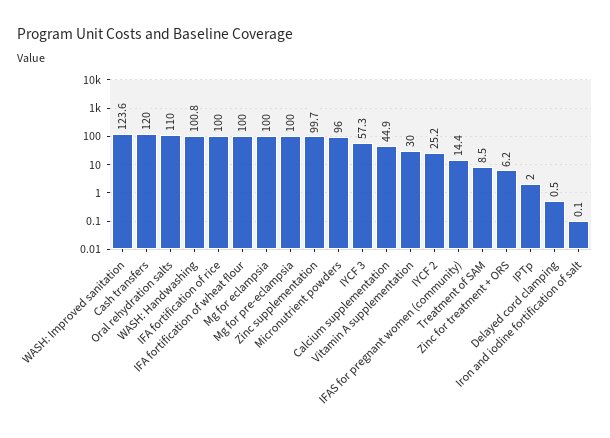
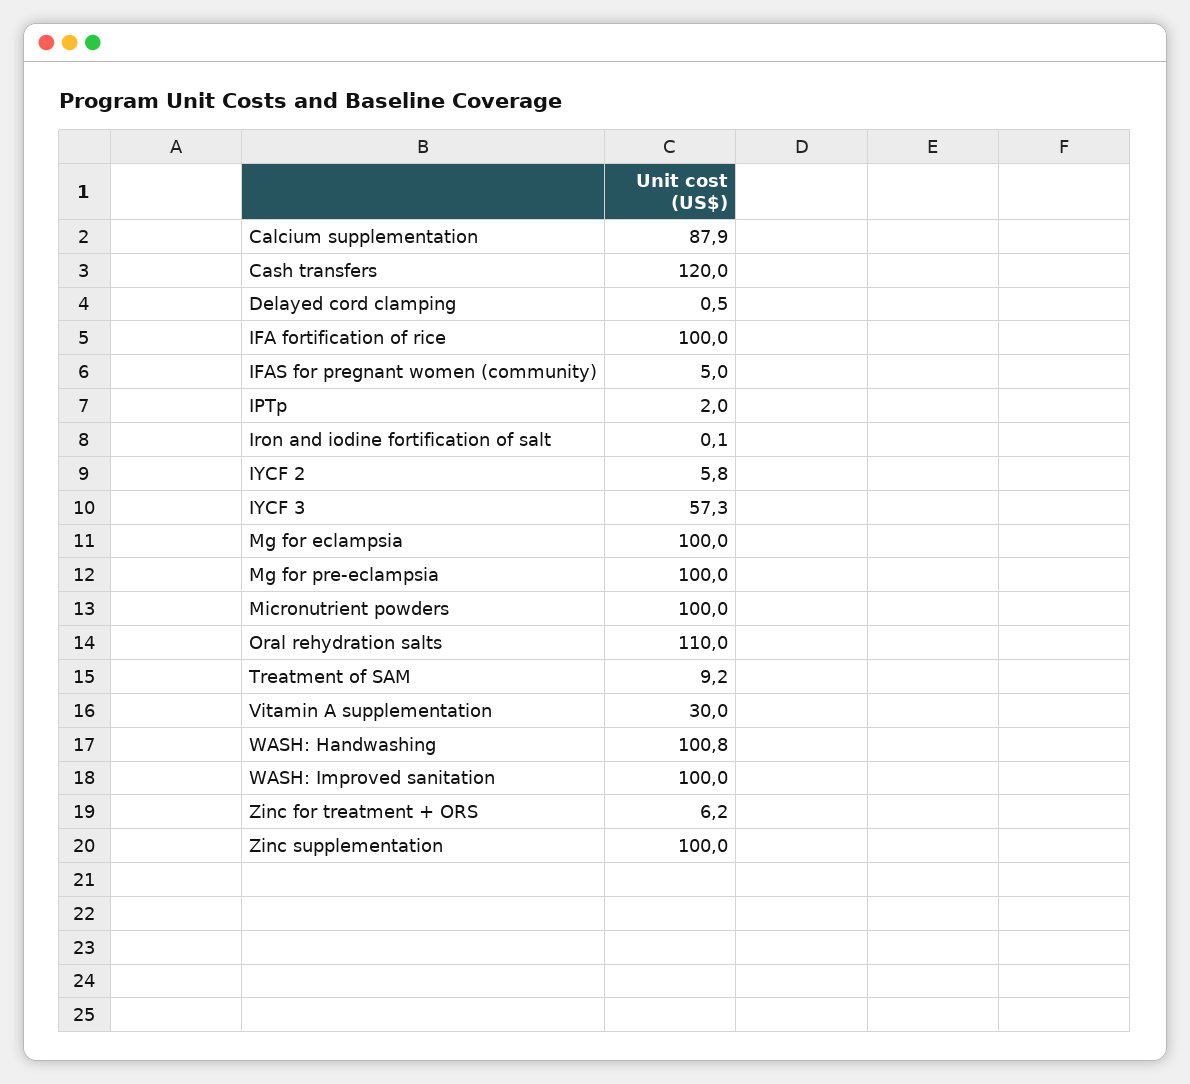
  {
-   "WASH: Improved sanitation": 123.6,
+   "WASH: Improved sanitation": 100,
    "Cash transfers": 120,
    "Oral rehydration salts": 110,
    "WASH: Handwashing": 100.8,
    "IFA fortification of rice": 100,
-   "IFA fortification of wheat flour": 100,
    "Mg for eclampsia": 100,
    "Mg for pre-eclampsia": 100,
-   "Zinc supplementation": 99.7,
+   "Zinc supplementation": 100,
-   "Micronutrient powders": 96,
+   "Micronutrient powders": 100,
    "IYCF 3": 57.3,
-   "Calcium supplementation": 44.9,
+   "Calcium supplementation": 87.9,
    "Vitamin A supplementation": 30,
-   "IYCF 2": 25.2,
+   "IYCF 2": 5.8,
-   "IFAS for pregnant women (community)": 14.4,
+   "IFAS for pregnant women (community)": 5,
-   "Treatment of SAM": 8.5,
+   "Treatment of SAM": 9.2,
    "Zinc for treatment + ORS": 6.2,
    "IPTp": 2,
    "Delayed cord clamping": 0.5,
    "Iron and iodine fortification of salt": 0.1
  }

